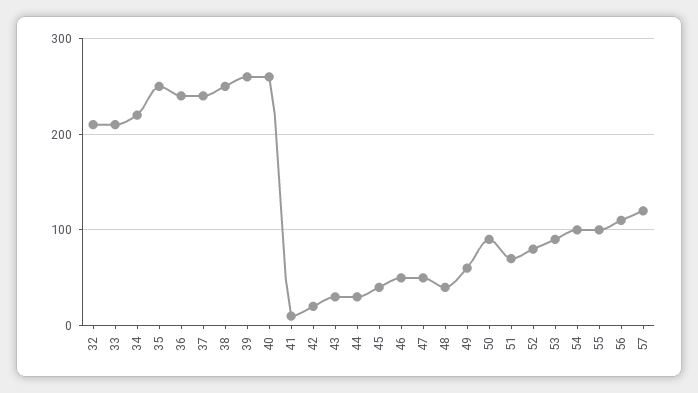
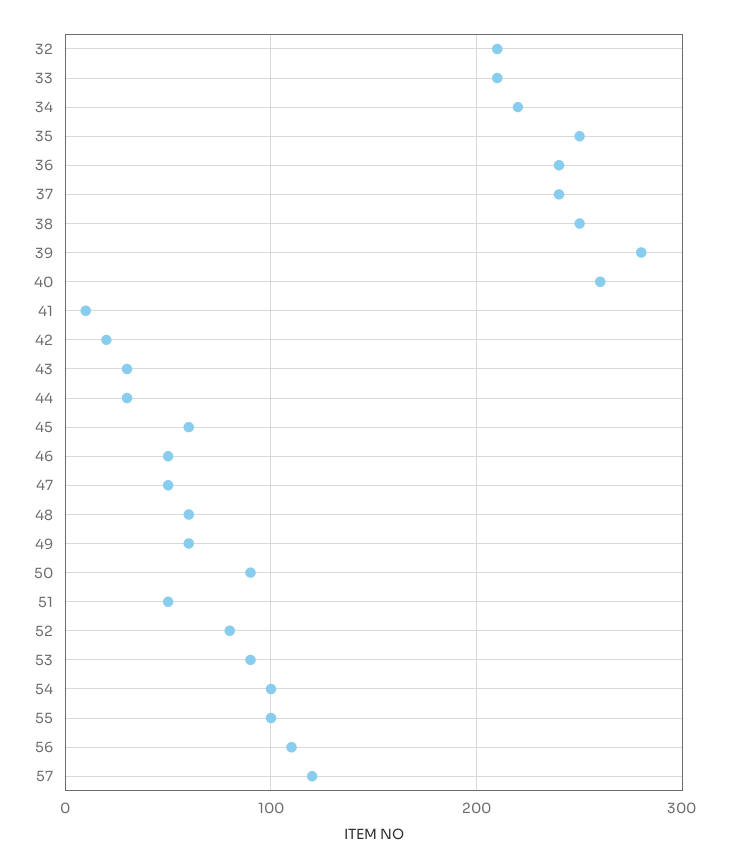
  {
    "32": 210,
    "33": 210,
    "34": 220,
    "35": 250,
    "36": 240,
    "37": 240,
    "38": 250,
-   "39": 260,
+   "39": 280,
    "40": 260,
    "41": 10,
    "42": 20,
    "43": 30,
    "44": 30,
-   "45": 40,
+   "45": 60,
    "46": 50,
    "47": 50,
-   "48": 40,
+   "48": 60,
    "49": 60,
    "50": 90,
-   "51": 70,
+   "51": 50,
    "52": 80,
    "53": 90,
    "54": 100,
    "55": 100,
    "56": 110,
    "57": 120
  }

